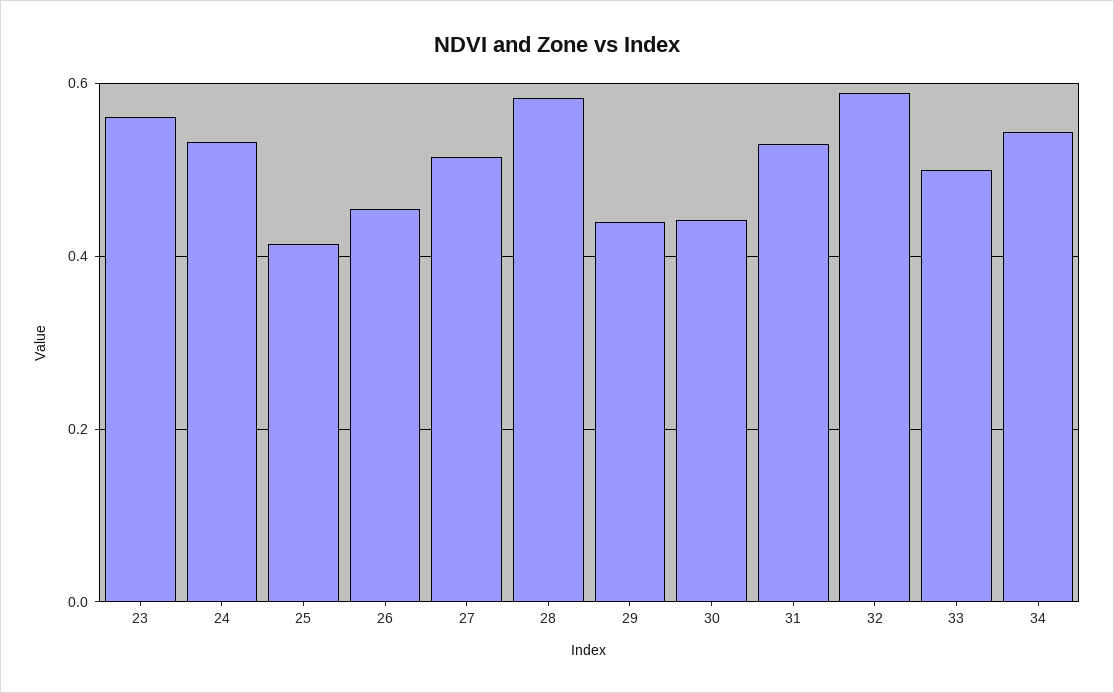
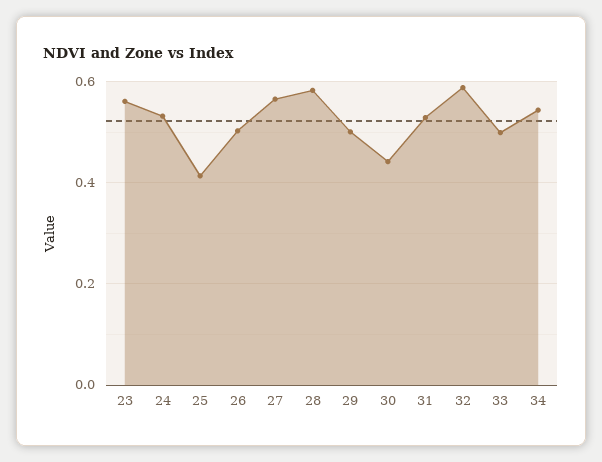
  {
    "23": 0.56,
    "24": 0.54,
    "25": 0.42,
-   "26": 0.46,
+   "26": 0.5,
-   "27": 0.52,
+   "27": 0.56,
    "28": 0.58,
-   "29": 0.44,
+   "29": 0.5,
    "30": 0.44,
    "31": 0.52,
    "32": 0.58,
    "33": 0.5,
    "34": 0.54
  }

